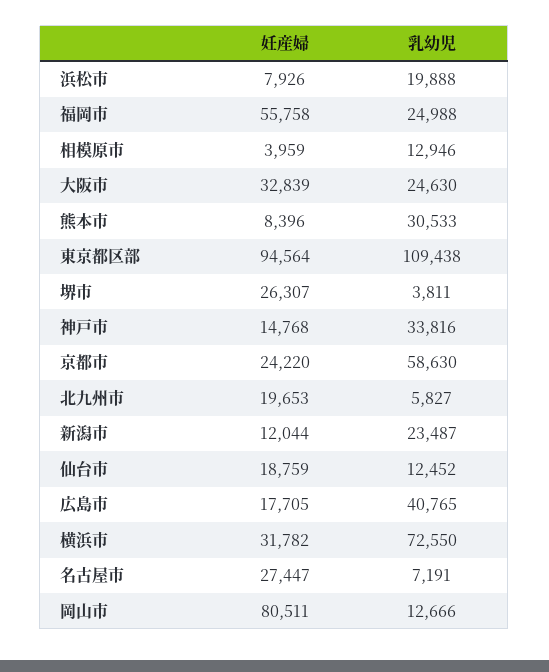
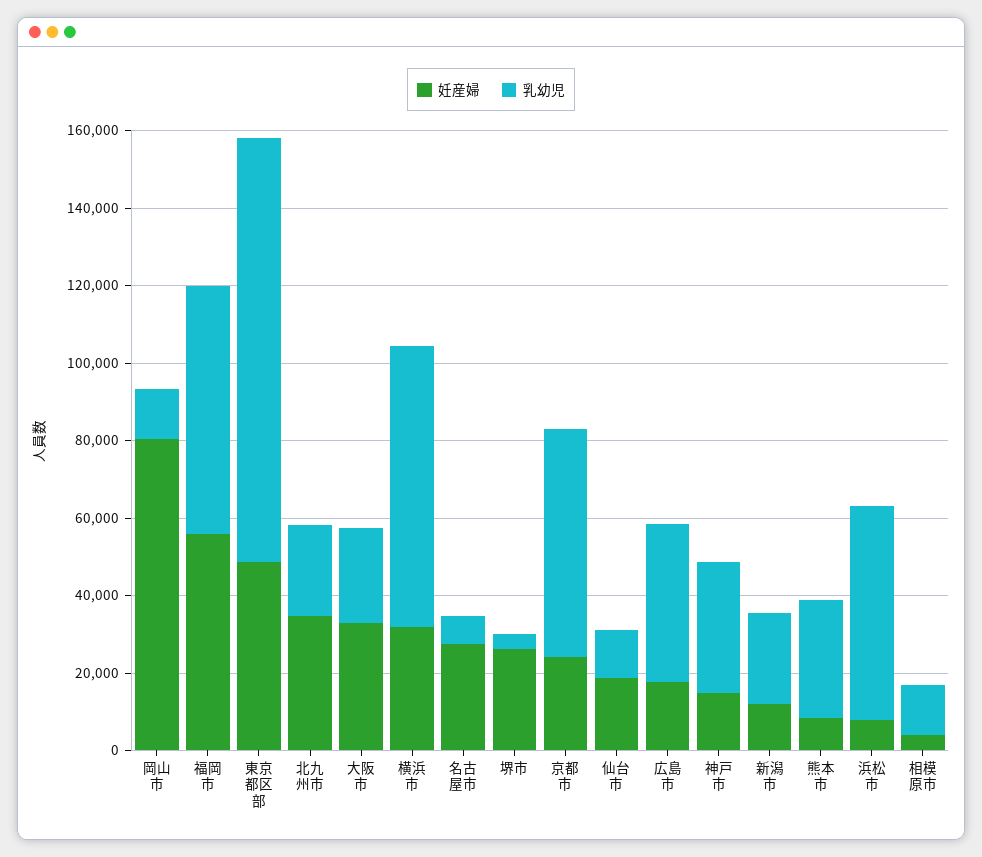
  {
    "妊産婦": {
      "浜松市": 7926,
      "福岡市": 55758,
      "相模原市": 3959,
      "大阪市": 32839,
      "熊本市": 8396,
-     "東京都区部": 94564,
+     "東京都区部": 50000,
      "堺市": 26307,
      "神戸市": 14768,
      "京都市": 24220,
-     "北九州市": 19653,
+     "北九州市": 35000,
      "新潟市": 12044,
      "仙台市": 18759,
      "広島市": 17705,
      "横浜市": 31782,
      "名古屋市": 27447,
      "岡山市": 80511
    },
    "乳幼児": {
-     "浜松市": 19888,
+     "浜松市": 55000,
-     "福岡市": 24988,
+     "福岡市": 65000,
      "相模原市": 12946,
      "大阪市": 24630,
      "熊本市": 30533,
      "東京都区部": 109438,
      "堺市": 3811,
      "神戸市": 33816,
      "京都市": 58630,
-     "北九州市": 5827,
+     "北九州市": 25000,
      "新潟市": 23487,
      "仙台市": 12452,
      "広島市": 40765,
      "横浜市": 72550,
      "名古屋市": 7191,
      "岡山市": 12666
    }
  }

